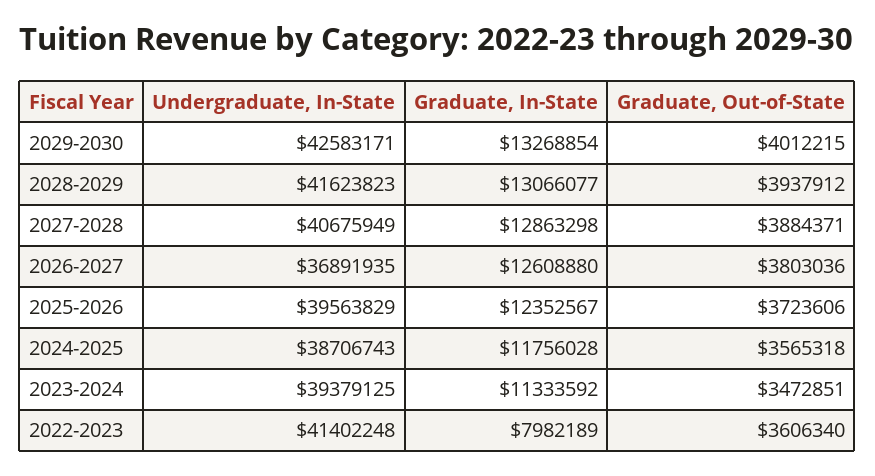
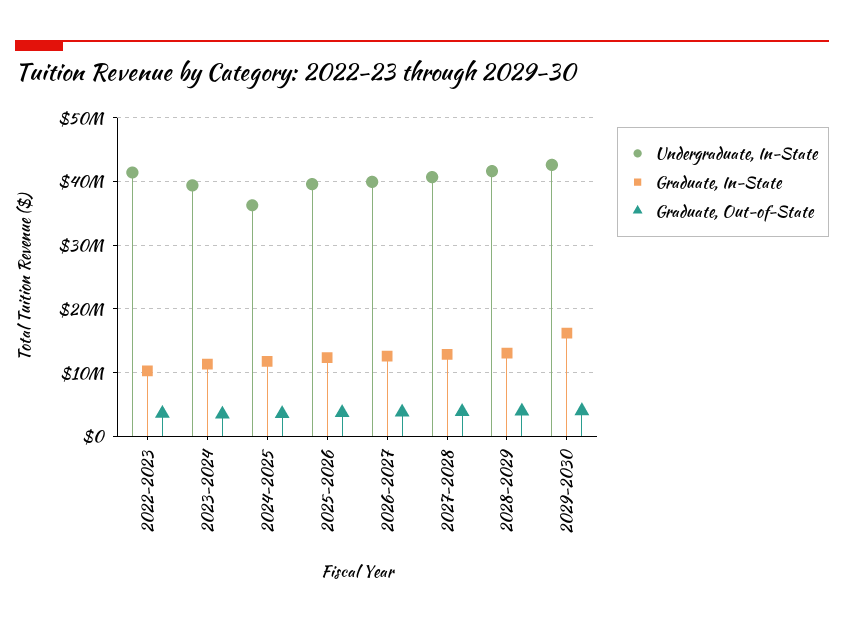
  {
    "Undergraduate, In-State": {
      "2029-2030": 42583171,
      "2028-2029": 41623823,
      "2027-2028": 40675949,
-     "2026-2027": 36891935,
+     "2026-2027": 40000000,
      "2025-2026": 39563829,
-     "2024-2025": 38706743,
+     "2024-2025": 36000000,
      "2023-2024": 39379125,
      "2022-2023": 41402248
    },
    "Graduate, In-State": {
-     "2029-2030": 13268854,
+     "2029-2030": 16000000,
      "2028-2029": 13066077,
      "2027-2028": 12863298,
      "2026-2027": 12608880,
      "2025-2026": 12352567,
      "2024-2025": 11756028,
      "2023-2024": 11333592,
-     "2022-2023": 7982189
+     "2022-2023": 10000000
    },
    "Graduate, Out-of-State": {
      "2029-2030": 4012215,
      "2028-2029": 3937912,
      "2027-2028": 3884371,
      "2026-2027": 3803036,
      "2025-2026": 3723606,
      "2024-2025": 3565318,
      "2023-2024": 3472851,
      "2022-2023": 3606340
    }
  }

